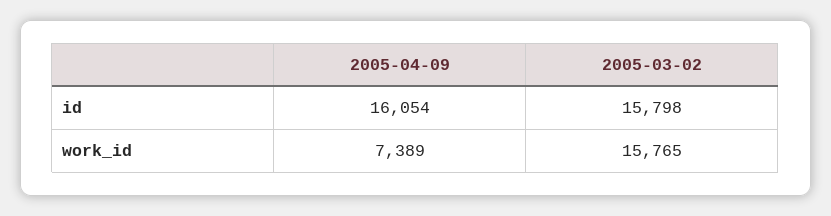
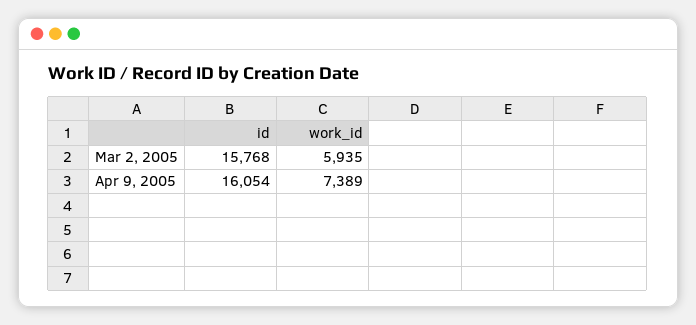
  {
    "2005-04-09": {
      "id": 16054,
      "work_id": 7389
    },
    "2005-03-02": {
-     "id": 15798,
+     "id": 15768,
-     "work_id": 15765
+     "work_id": 5935
    }
  }

